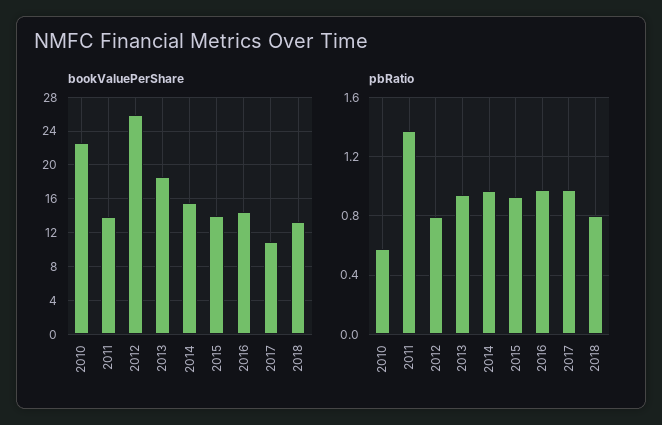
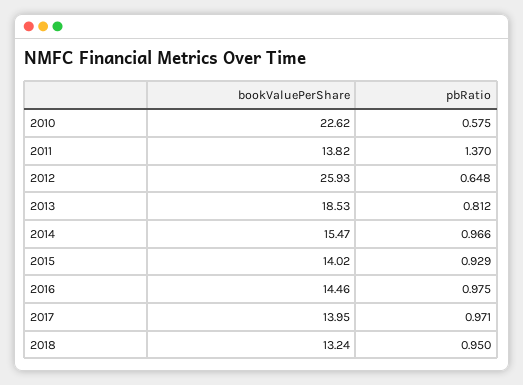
  {
    "bookValuePerShare": {
      "2010": 22.62,
      "2011": 13.82,
      "2012": 25.93,
      "2013": 18.53,
      "2014": 15.47,
      "2015": 14.02,
      "2016": 14.46,
-     "2017": 11,
+     "2017": 13.95,
      "2018": 13.24
    },
    "pbRatio": {
      "2010": 0.575,
      "2011": 1.37,
-     "2012": 0.8,
+     "2012": 0.648,
-     "2013": 0.95,
+     "2013": 0.812,
      "2014": 0.966,
      "2015": 0.929,
      "2016": 0.975,
      "2017": 0.971,
-     "2018": 0.8
+     "2018": 0.95
    }
  }

